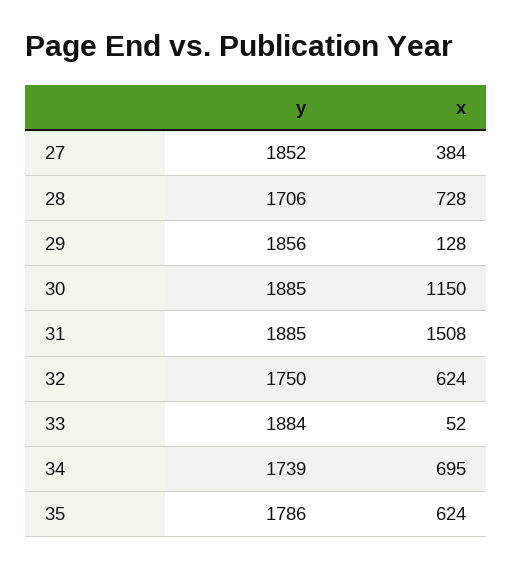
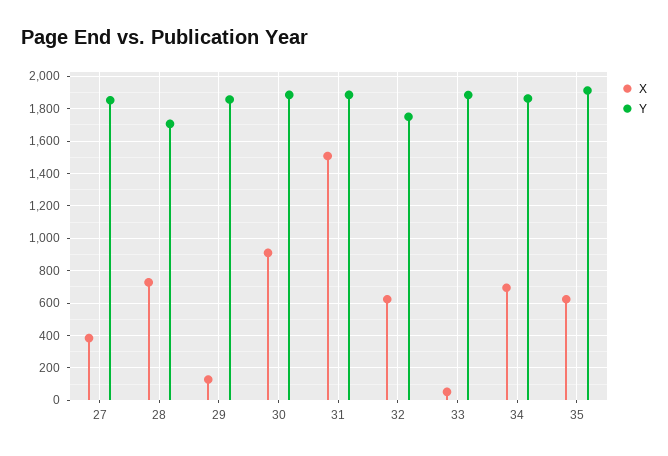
  {
    "y": {
      "27": 1852,
      "28": 1706,
      "29": 1856,
      "30": 1885,
      "31": 1885,
      "32": 1750,
      "33": 1884,
-     "34": 1739,
+     "34": 1850,
-     "35": 1786
+     "35": 1900
    },
    "x": {
      "27": 384,
      "28": 728,
      "29": 128,
-     "30": 1150,
+     "30": 900,
      "31": 1508,
      "32": 624,
      "33": 52,
      "34": 695,
      "35": 624
    }
  }

